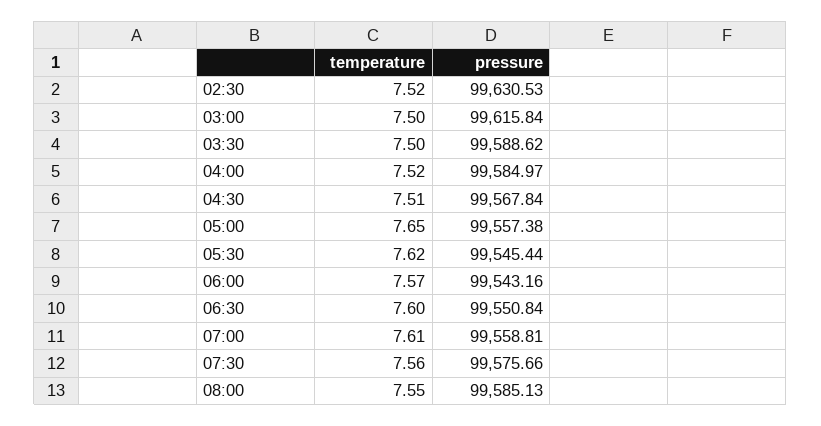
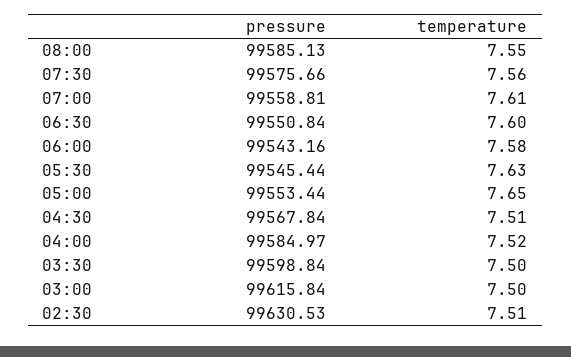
  {
    "temperature": {
-     "02:30": 7.52,
+     "02:30": 7.51,
      "03:00": 7.5,
      "03:30": 7.5,
      "04:00": 7.52,
      "04:30": 7.51,
      "05:00": 7.65,
-     "05:30": 7.62,
+     "05:30": 7.63,
-     "06:00": 7.57,
+     "06:00": 7.58,
      "06:30": 7.6,
      "07:00": 7.61,
      "07:30": 7.56,
      "08:00": 7.55
    },
    "pressure": {
      "02:30": 99630.53,
      "03:00": 99615.84,
-     "03:30": 99588.62,
+     "03:30": 99598.84,
      "04:00": 99584.97,
      "04:30": 99567.84,
-     "05:00": 99557.38,
+     "05:00": 99553.44,
      "05:30": 99545.44,
      "06:00": 99543.16,
      "06:30": 99550.84,
      "07:00": 99558.81,
      "07:30": 99575.66,
      "08:00": 99585.13
    }
  }

